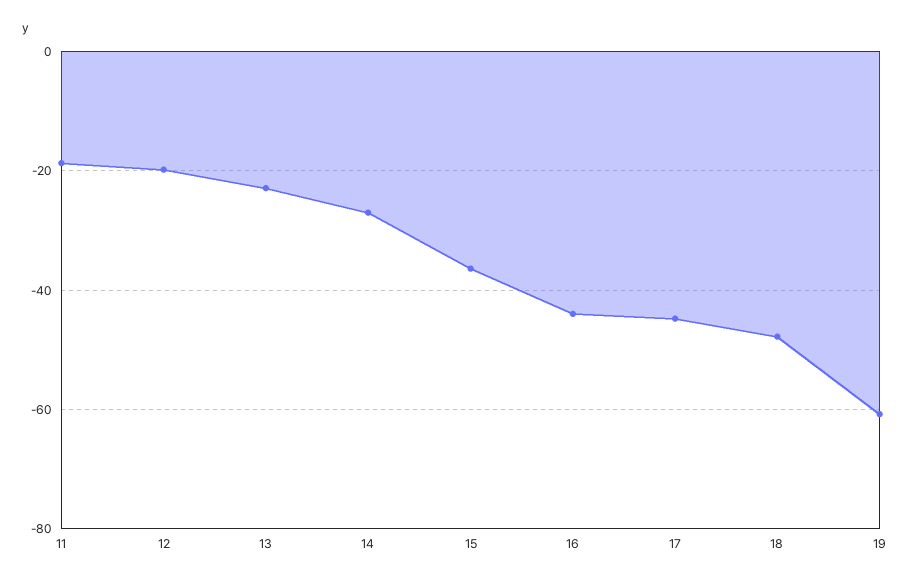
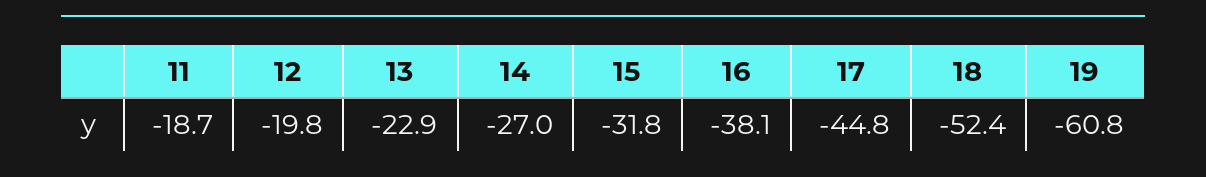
  {
    "11": -18.7,
    "12": -19.8,
    "13": -22.9,
    "14": -27,
-   "15": -36,
+   "15": -31.8,
-   "16": -44,
+   "16": -38.1,
    "17": -44.8,
-   "18": -48,
+   "18": -52.4,
    "19": -60.8
  }

